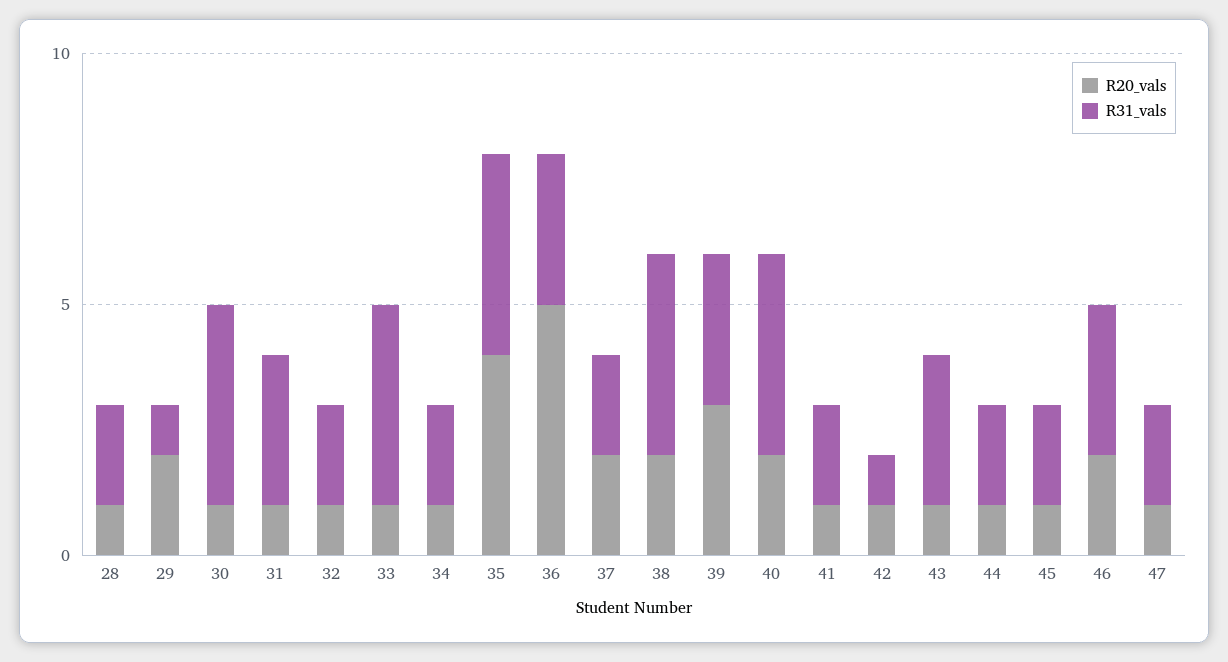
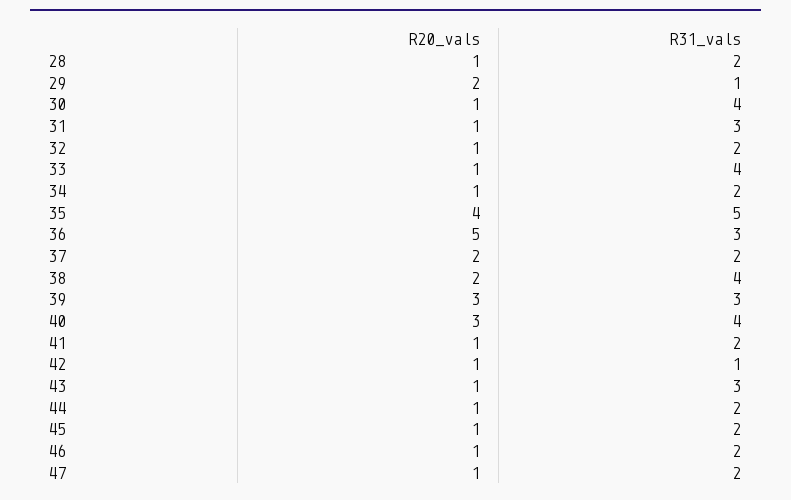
  {
    "R20_vals": {
      "28": 1,
      "29": 2,
      "30": 1,
      "31": 1,
      "32": 1,
      "33": 1,
      "34": 1,
      "35": 4,
      "36": 5,
      "37": 2,
      "38": 2,
      "39": 3,
-     "40": 2,
+     "40": 3,
      "41": 1,
      "42": 1,
      "43": 1,
      "44": 1,
      "45": 1,
-     "46": 2,
+     "46": 1,
      "47": 1
    },
    "R31_vals": {
      "28": 2,
      "29": 1,
      "30": 4,
      "31": 3,
      "32": 2,
      "33": 4,
      "34": 2,
-     "35": 4,
+     "35": 5,
      "36": 3,
      "37": 2,
      "38": 4,
      "39": 3,
      "40": 4,
      "41": 2,
      "42": 1,
      "43": 3,
      "44": 2,
      "45": 2,
-     "46": 3,
+     "46": 2,
      "47": 2
    }
  }

